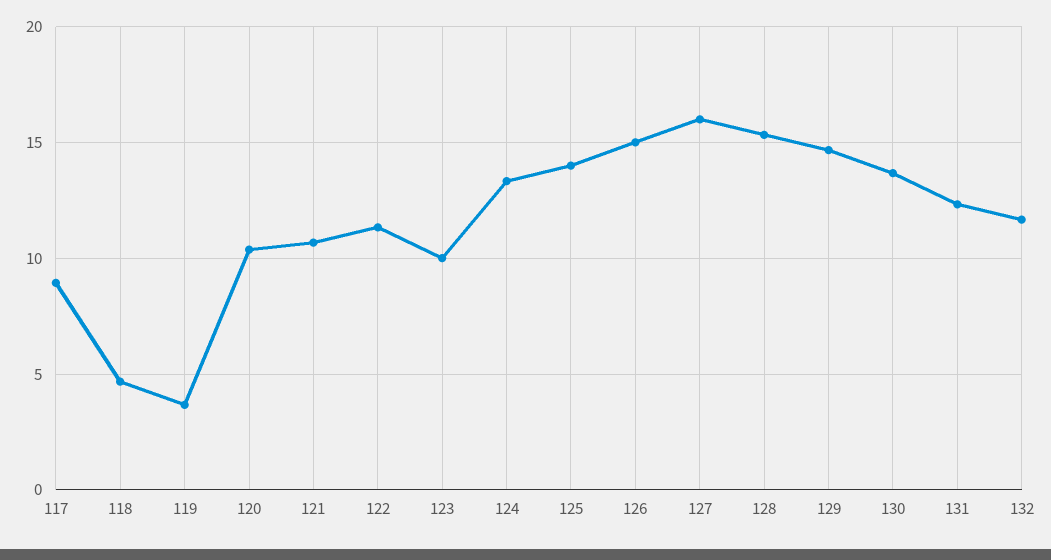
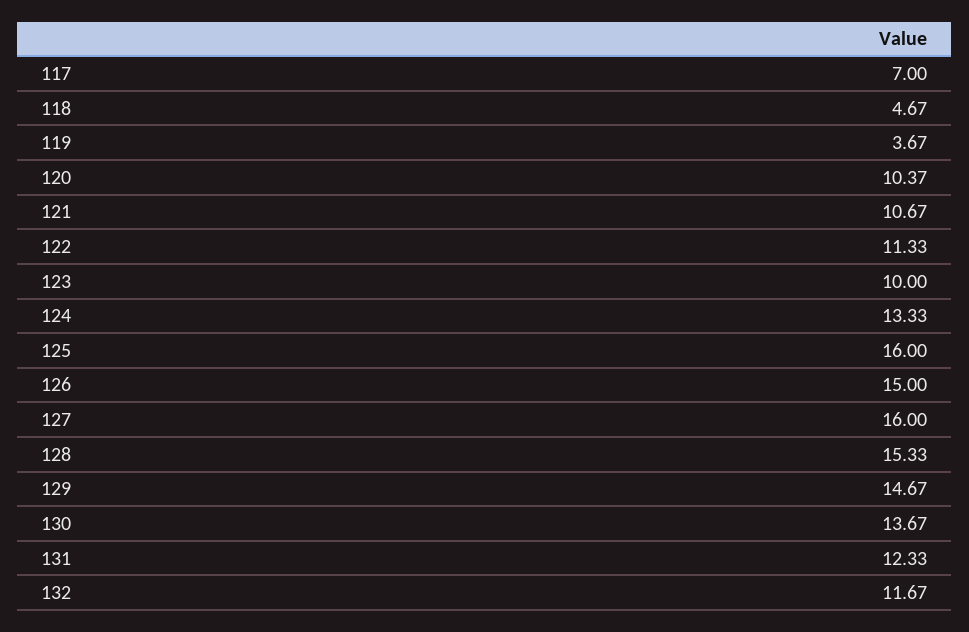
  {
-   "117": 9,
+   "117": 7,
    "118": 4.67,
    "119": 3.67,
    "120": 10.37,
    "121": 10.67,
    "122": 11.33,
    "123": 10,
    "124": 13.33,
-   "125": 14,
+   "125": 16,
    "126": 15,
    "127": 16,
    "128": 15.33,
    "129": 14.67,
    "130": 13.67,
    "131": 12.33,
    "132": 11.67
  }

